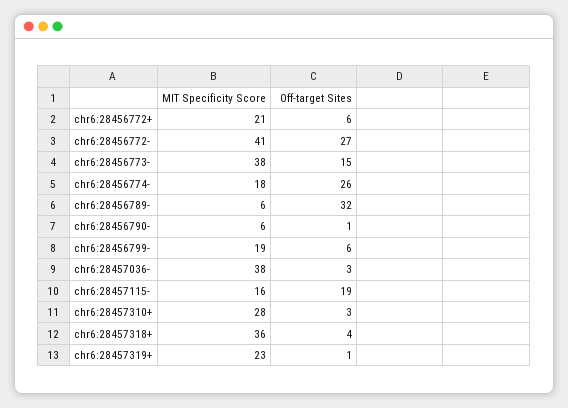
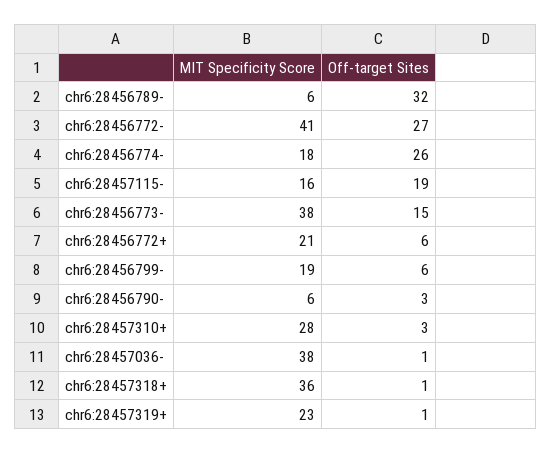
  {
    "MIT Specificity Score": {
      "chr6:28456772+": 21,
      "chr6:28456772-": 41,
      "chr6:28456773-": 38,
      "chr6:28456774-": 18,
      "chr6:28456789-": 6,
      "chr6:28456790-": 6,
      "chr6:28456799-": 19,
      "chr6:28457036-": 38,
      "chr6:28457115-": 16,
      "chr6:28457310+": 28,
      "chr6:28457318+": 36,
      "chr6:28457319+": 23
    },
    "Off-target Sites": {
      "chr6:28456772+": 6,
      "chr6:28456772-": 27,
      "chr6:28456773-": 15,
      "chr6:28456774-": 26,
      "chr6:28456789-": 32,
-     "chr6:28456790-": 1,
+     "chr6:28456790-": 3,
      "chr6:28456799-": 6,
-     "chr6:28457036-": 3,
+     "chr6:28457036-": 1,
      "chr6:28457115-": 19,
      "chr6:28457310+": 3,
-     "chr6:28457318+": 4,
+     "chr6:28457318+": 1,
      "chr6:28457319+": 1
    }
  }

